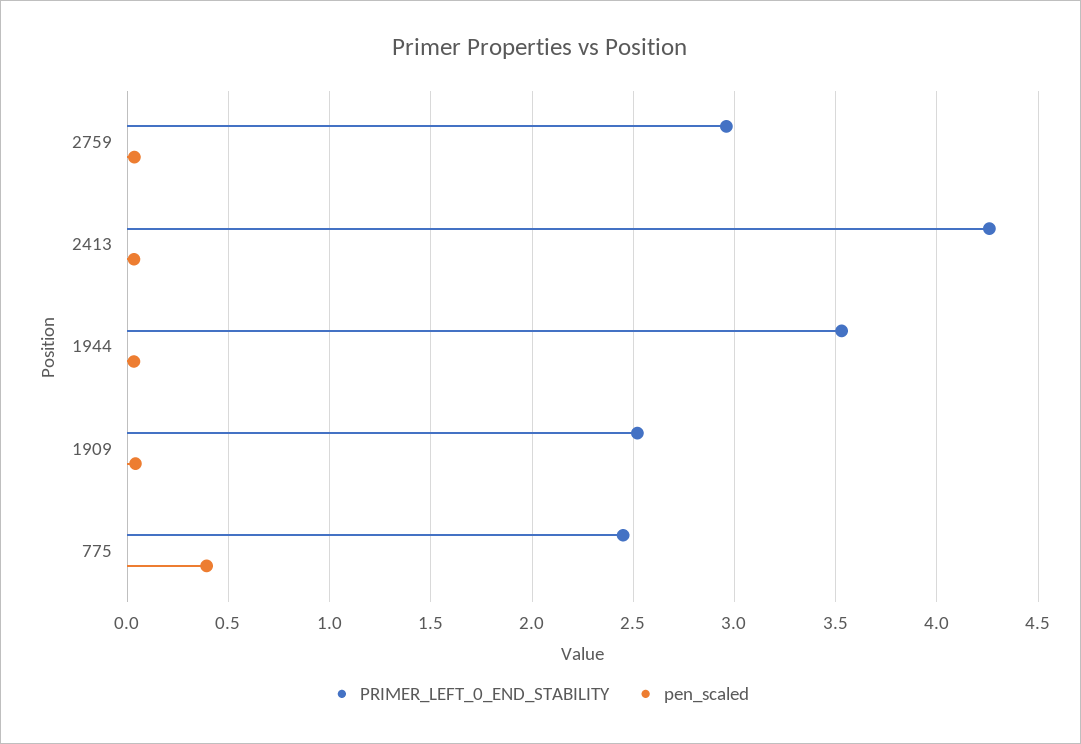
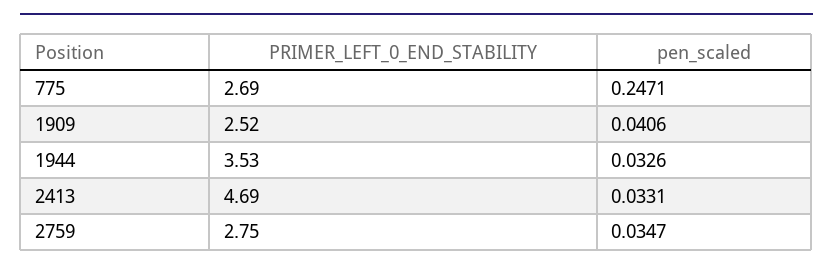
  {
    "PRIMER_LEFT_0_END_STABILITY": {
-     "2759": 2.95,
+     "2759": 2.75,
-     "2413": 4.25,
+     "2413": 4.69,
      "1944": 3.53,
      "1909": 2.52,
-     "775": 2.45
+     "775": 2.69
    },
    "pen_scaled": {
      "2759": 0.0347,
      "2413": 0.0331,
      "1944": 0.0326,
      "1909": 0.0406,
-     "775": 0.4
+     "775": 0.2471
    }
  }

